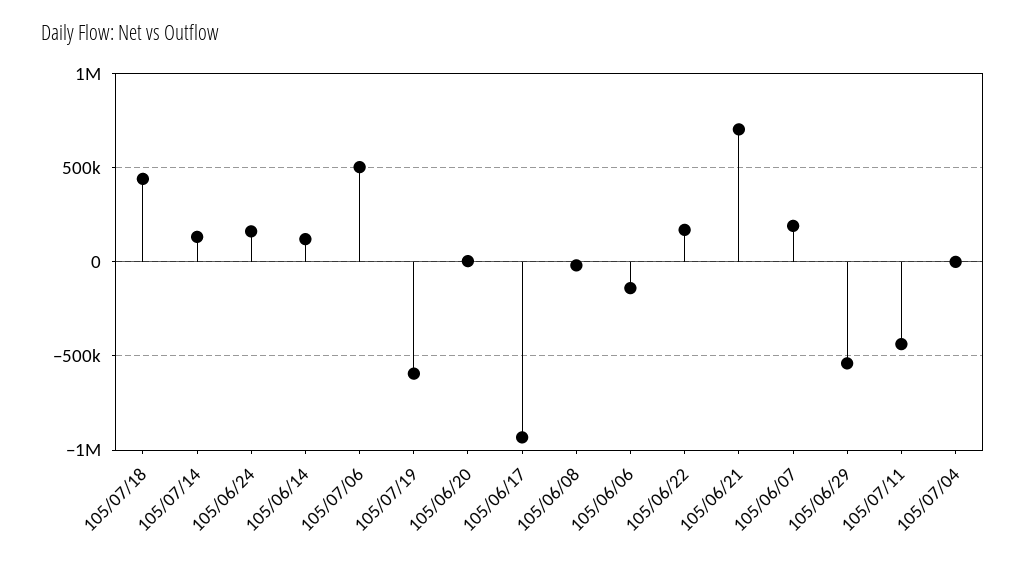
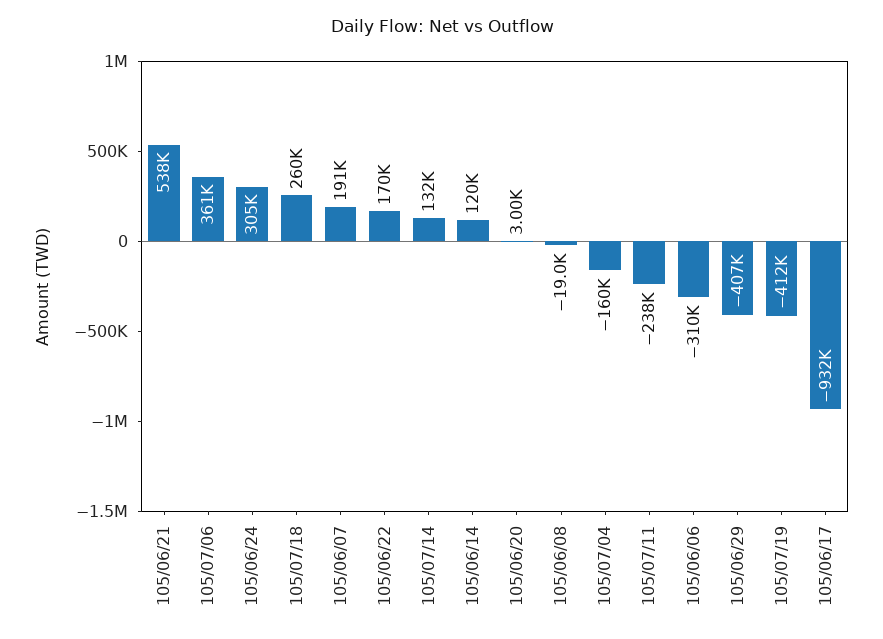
  {
-   "105/07/18": 450000,
+   "105/07/18": 260000,
    "105/07/14": 132000,
-   "105/06/24": 150000,
+   "105/06/24": 305000,
    "105/06/14": 120000,
-   "105/07/06": 500000,
+   "105/07/06": 361000,
-   "105/07/19": -600000,
+   "105/07/19": -412000,
    "105/06/20": 3000,
    "105/06/17": -932000,
    "105/06/08": -19000,
-   "105/06/06": -150000,
+   "105/06/06": -310000,
    "105/06/22": 170000,
-   "105/06/21": 700000,
+   "105/06/21": 538000,
    "105/06/07": 191000,
-   "105/06/29": -550000,
+   "105/06/29": -407000,
-   "105/07/11": -450000,
+   "105/07/11": -238000,
-   "105/07/04": 0
+   "105/07/04": -160000
  }

